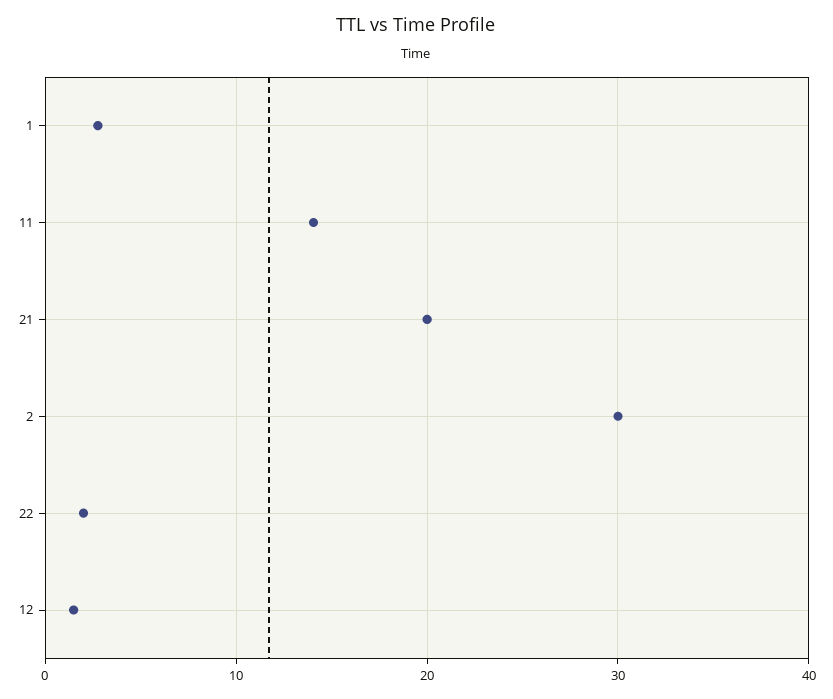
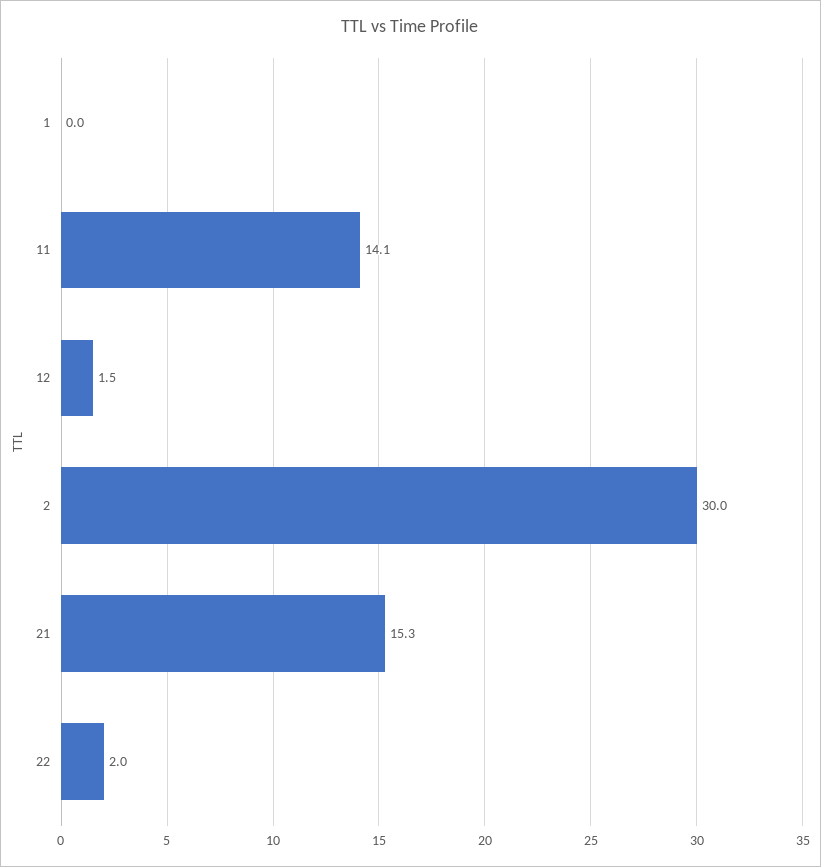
  {
-   "1": 3,
+   "1": 0,
    "11": 14.1,
-   "21": 20,
+   "21": 15.3,
    "2": 30,
    "22": 2,
    "12": 1.5
  }

